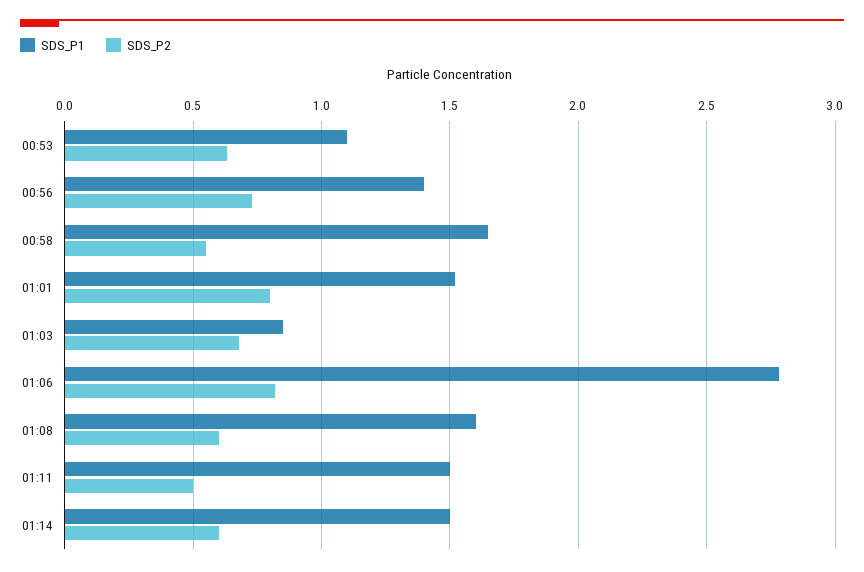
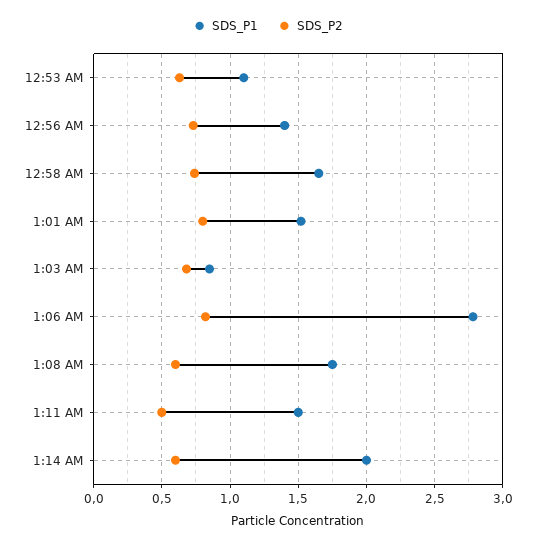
  {
    "SDS_P1": {
      "00:53": 1.1,
      "00:56": 1.4,
      "00:58": 1.65,
      "01:01": 1.5,
      "01:03": 0.85,
      "01:06": 2.8,
-     "01:08": 1.6,
+     "01:08": 1.75,
      "01:11": 1.5,
-     "01:14": 1.5
+     "01:14": 2
    },
    "SDS_P2": {
      "00:53": 0.65,
      "00:56": 0.75,
-     "00:58": 0.55,
+     "00:58": 0.75,
      "01:01": 0.8,
      "01:03": 0.7,
      "01:06": 0.8,
      "01:08": 0.6,
      "01:11": 0.5,
      "01:14": 0.6
    }
  }

